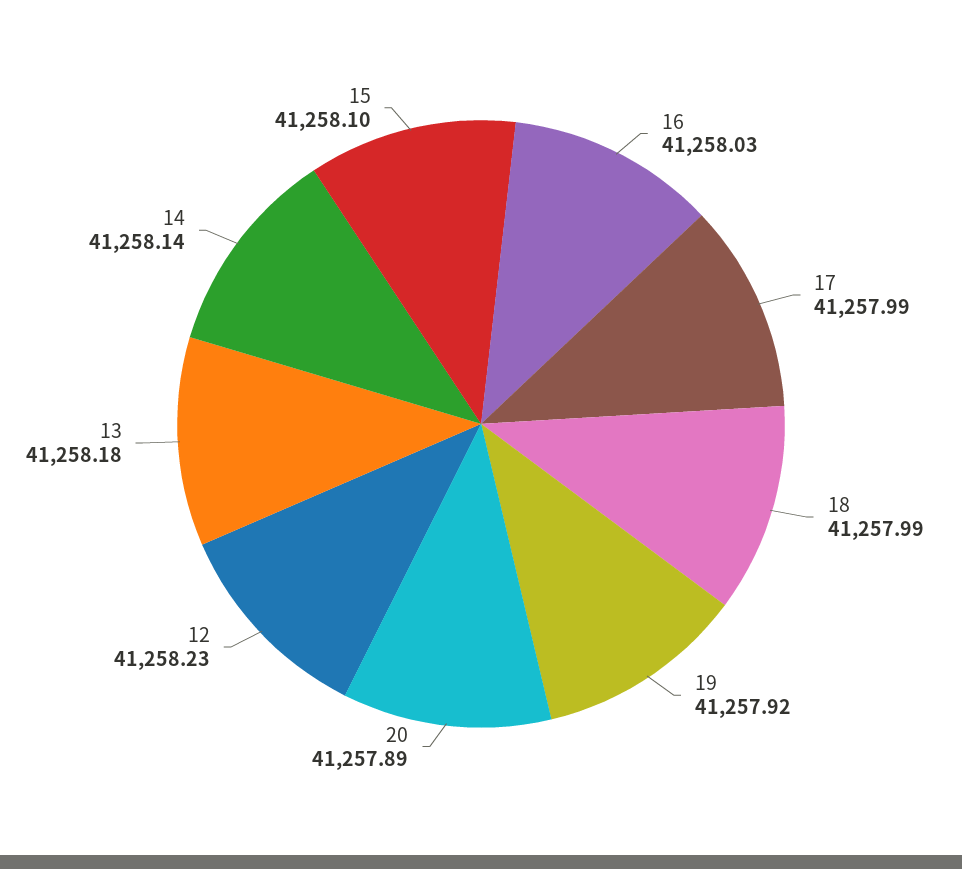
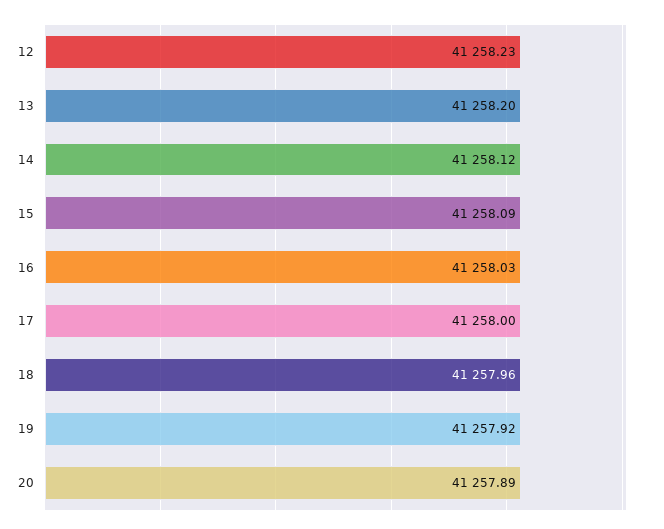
  {
    "16": 41258.03,
-   "17": 41257.99,
+   "17": 41258,
-   "18": 41257.99,
+   "18": 41257.96,
    "19": 41257.92,
    "20": 41257.89,
    "12": 41258.23,
-   "13": 41258.18,
+   "13": 41258.2,
-   "14": 41258.14,
+   "14": 41258.12,
-   "15": 41258.1
+   "15": 41258.09
  }

